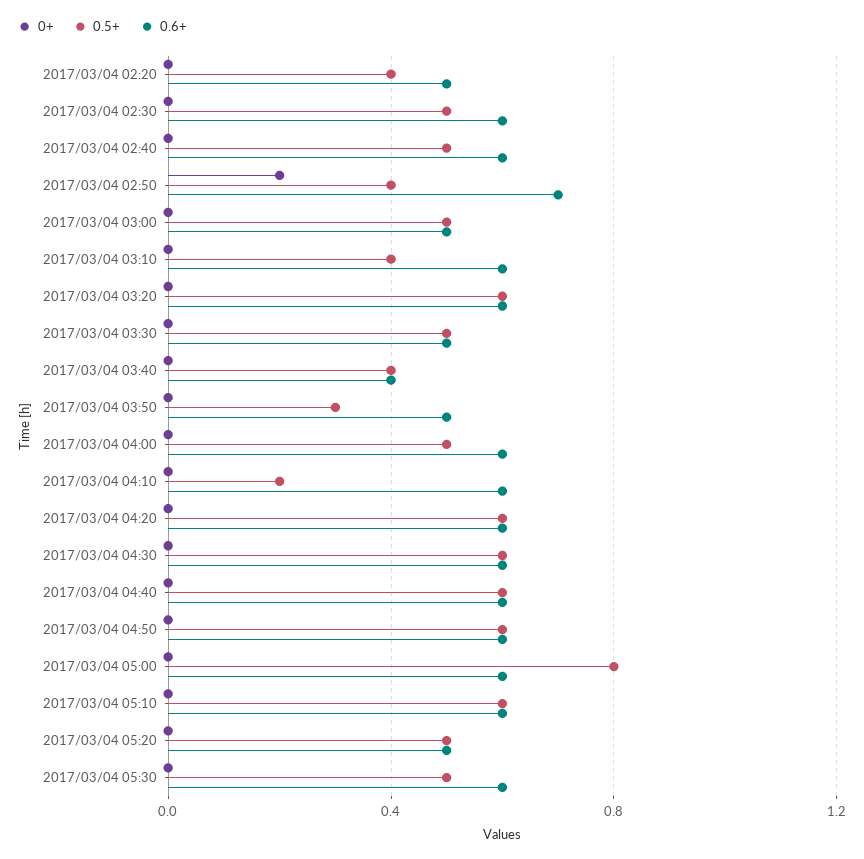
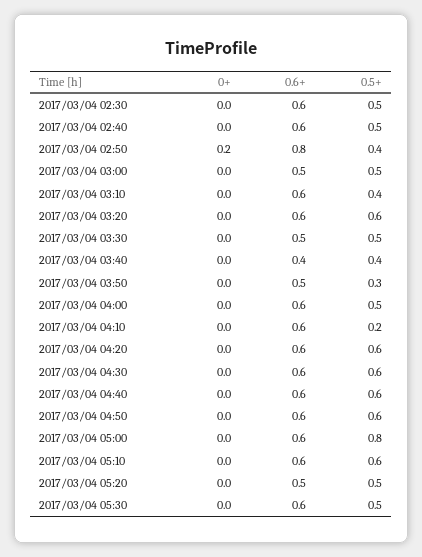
  {
    "0+": {
-     "2017/03/04 02:20": 0,
      "2017/03/04 02:30": 0,
      "2017/03/04 02:40": 0,
      "2017/03/04 02:50": 0.2,
      "2017/03/04 03:00": 0,
      "2017/03/04 03:10": 0,
      "2017/03/04 03:20": 0,
      "2017/03/04 03:30": 0,
      "2017/03/04 03:40": 0,
      "2017/03/04 03:50": 0,
      "2017/03/04 04:00": 0,
      "2017/03/04 04:10": 0,
      "2017/03/04 04:20": 0,
      "2017/03/04 04:30": 0,
      "2017/03/04 04:40": 0,
      "2017/03/04 04:50": 0,
      "2017/03/04 05:00": 0,
      "2017/03/04 05:10": 0,
      "2017/03/04 05:20": 0,
      "2017/03/04 05:30": 0
    },
    "0.5+": {
-     "2017/03/04 02:20": 0.4,
      "2017/03/04 02:30": 0.5,
      "2017/03/04 02:40": 0.5,
      "2017/03/04 02:50": 0.4,
      "2017/03/04 03:00": 0.5,
      "2017/03/04 03:10": 0.4,
      "2017/03/04 03:20": 0.6,
      "2017/03/04 03:30": 0.5,
      "2017/03/04 03:40": 0.4,
      "2017/03/04 03:50": 0.3,
      "2017/03/04 04:00": 0.5,
      "2017/03/04 04:10": 0.2,
      "2017/03/04 04:20": 0.6,
      "2017/03/04 04:30": 0.6,
      "2017/03/04 04:40": 0.6,
      "2017/03/04 04:50": 0.6,
      "2017/03/04 05:00": 0.8,
      "2017/03/04 05:10": 0.6,
      "2017/03/04 05:20": 0.5,
      "2017/03/04 05:30": 0.5
    },
    "0.6+": {
-     "2017/03/04 02:20": 0.5,
      "2017/03/04 02:30": 0.6,
      "2017/03/04 02:40": 0.6,
-     "2017/03/04 02:50": 0.7,
+     "2017/03/04 02:50": 0.8,
      "2017/03/04 03:00": 0.5,
      "2017/03/04 03:10": 0.6,
      "2017/03/04 03:20": 0.6,
      "2017/03/04 03:30": 0.5,
      "2017/03/04 03:40": 0.4,
      "2017/03/04 03:50": 0.5,
      "2017/03/04 04:00": 0.6,
      "2017/03/04 04:10": 0.6,
      "2017/03/04 04:20": 0.6,
      "2017/03/04 04:30": 0.6,
      "2017/03/04 04:40": 0.6,
      "2017/03/04 04:50": 0.6,
      "2017/03/04 05:00": 0.6,
      "2017/03/04 05:10": 0.6,
      "2017/03/04 05:20": 0.5,
      "2017/03/04 05:30": 0.6
    }
  }

